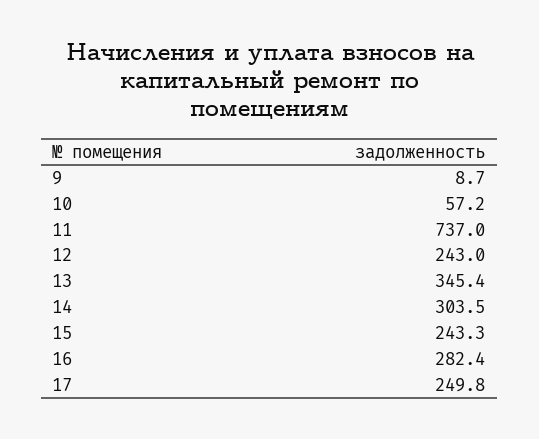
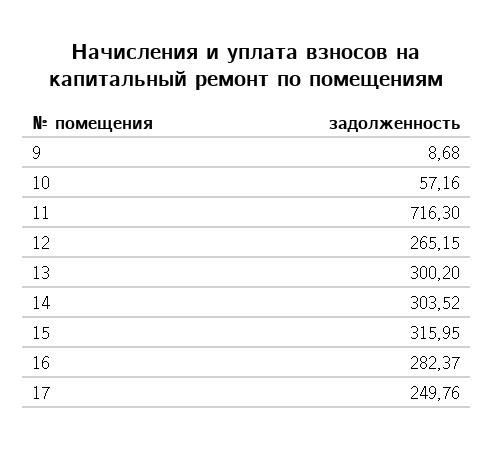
  {
    "9": 8.68,
    "10": 57.16,
-   "11": 737,
+   "11": 716.3,
-   "12": 243,
+   "12": 265.15,
-   "13": 345.4,
+   "13": 300.2,
    "14": 303.52,
-   "15": 243.3,
+   "15": 315.95,
    "16": 282.37,
    "17": 249.76
  }

